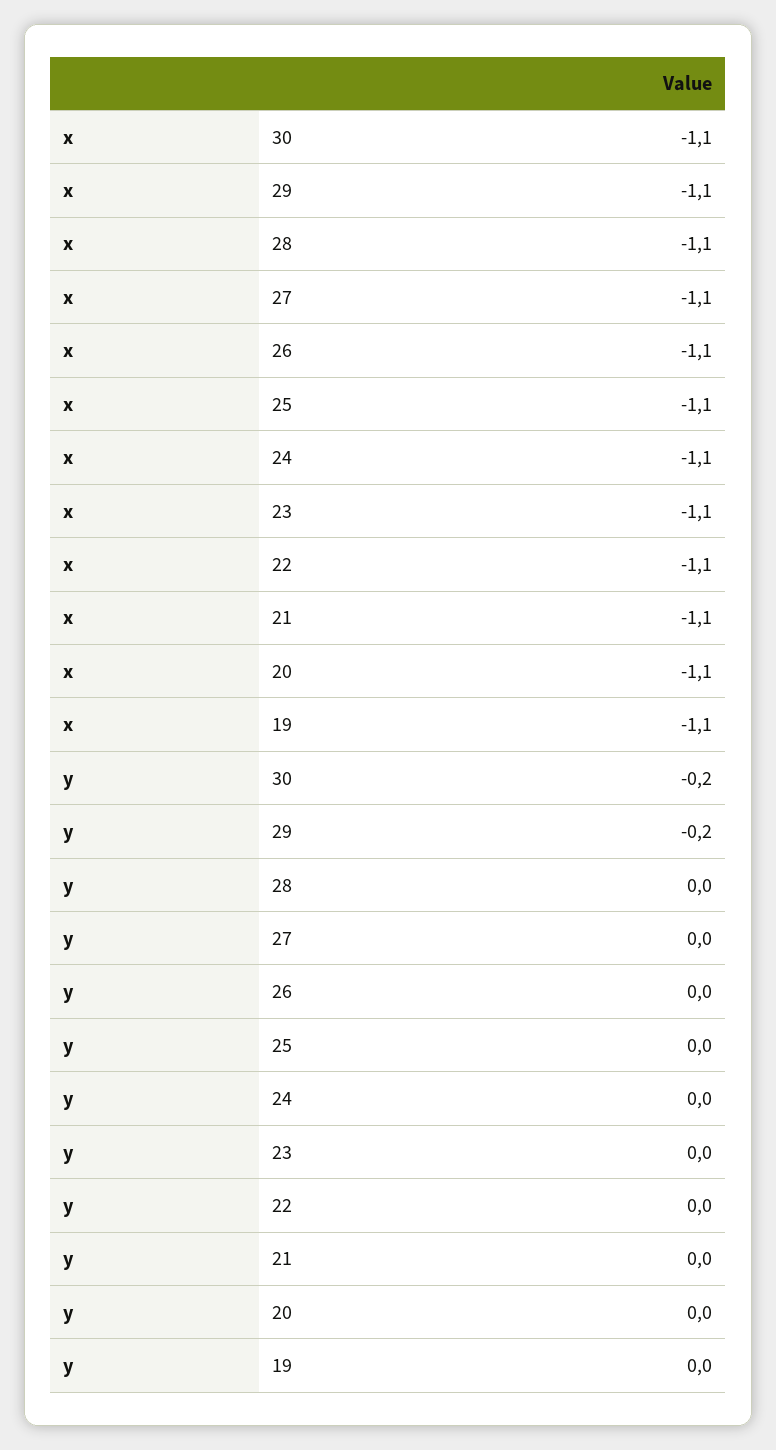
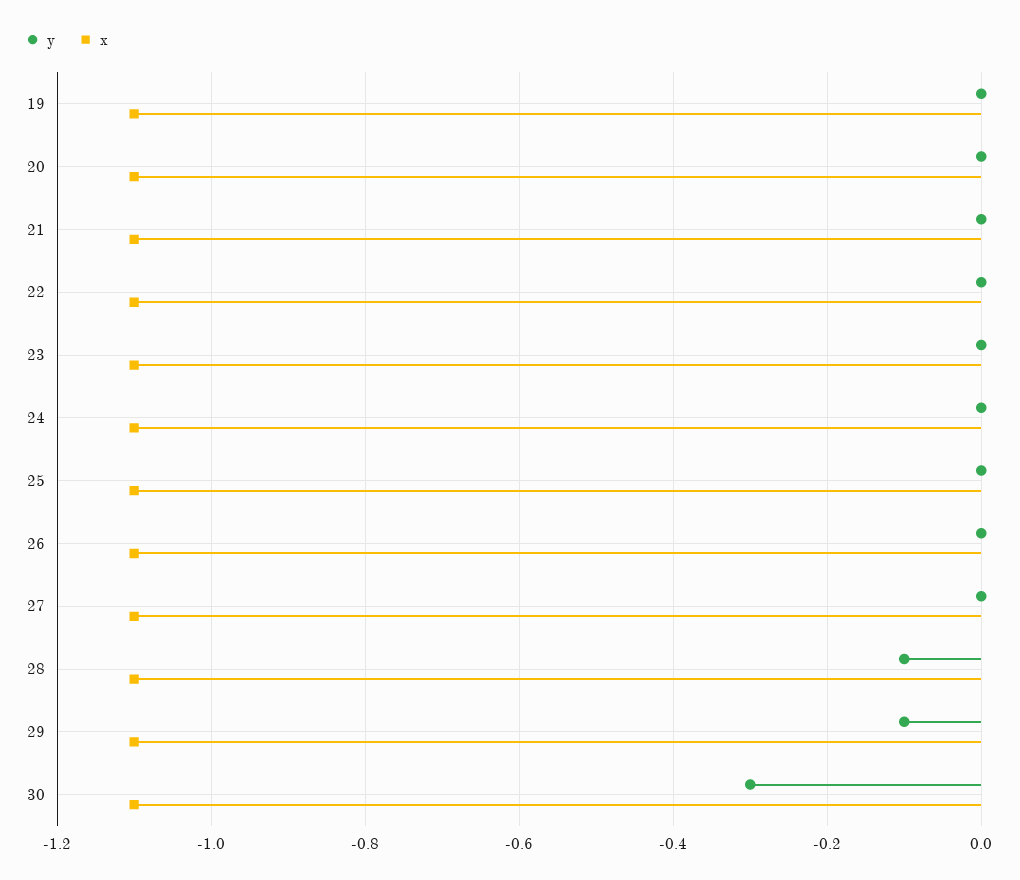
  {
    "x": {
      "30": -1.1,
      "29": -1.1,
      "28": -1.1,
      "27": -1.1,
      "26": -1.1,
      "25": -1.1,
      "24": -1.1,
      "23": -1.1,
      "22": -1.1,
      "21": -1.1,
      "20": -1.1,
      "19": -1.1
    },
    "y": {
-     "30": -0.2,
+     "30": -0.3,
-     "29": -0.2,
+     "29": -0.1,
-     "28": 0,
+     "28": -0.1,
      "27": 0,
      "26": 0,
      "25": 0,
      "24": 0,
      "23": 0,
      "22": 0,
      "21": 0,
      "20": 0,
      "19": 0
    }
  }

